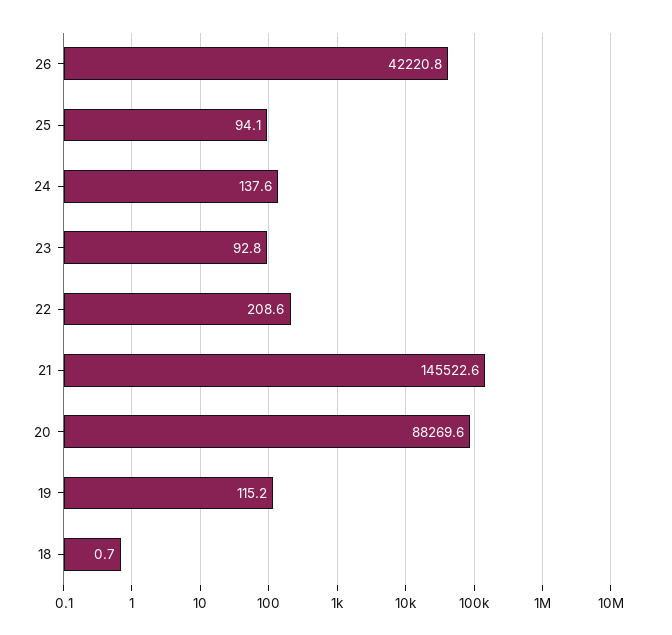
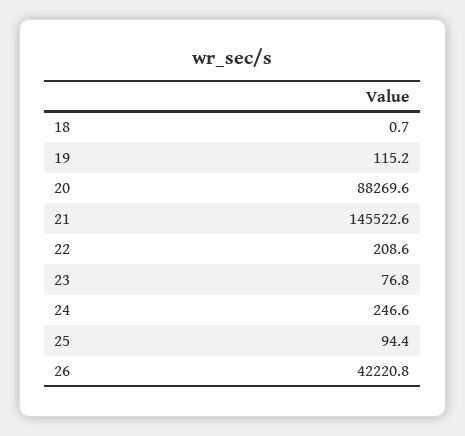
  {
    "26": 42220.8,
-   "25": 94.1,
+   "25": 94.4,
-   "24": 137.6,
+   "24": 246.6,
-   "23": 92.8,
+   "23": 76.8,
    "22": 208.6,
    "21": 145522.6,
    "20": 88269.6,
    "19": 115.2,
    "18": 0.7
  }

